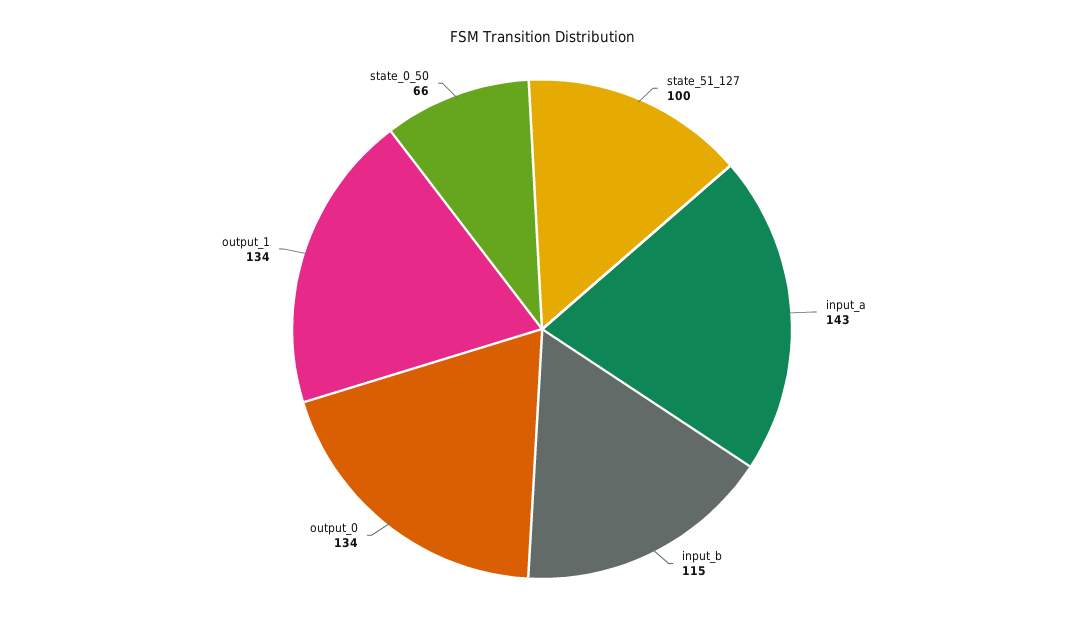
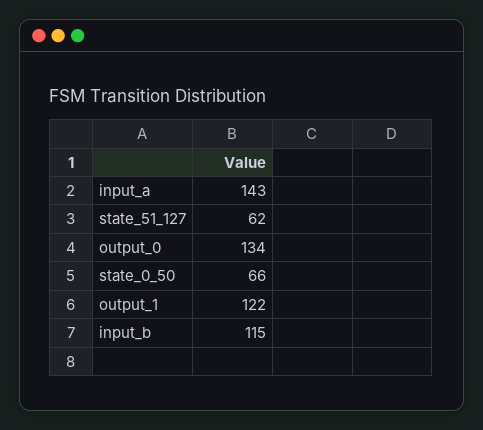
  {
-   "state_51_127": 100,
+   "state_51_127": 62,
    "input_a": 143,
    "input_b": 115,
    "output_0": 134,
-   "output_1": 134,
+   "output_1": 122,
    "state_0_50": 66
  }

